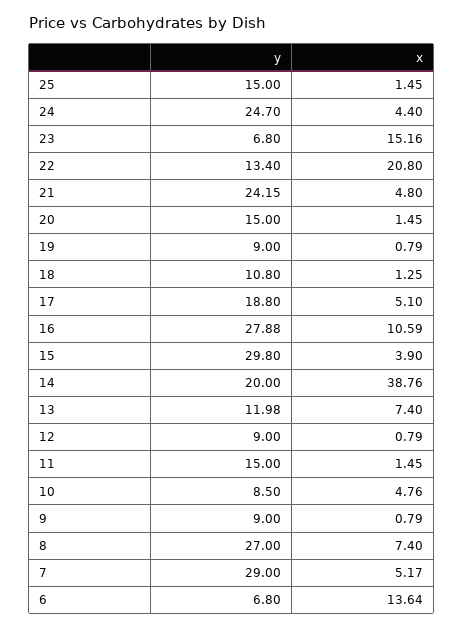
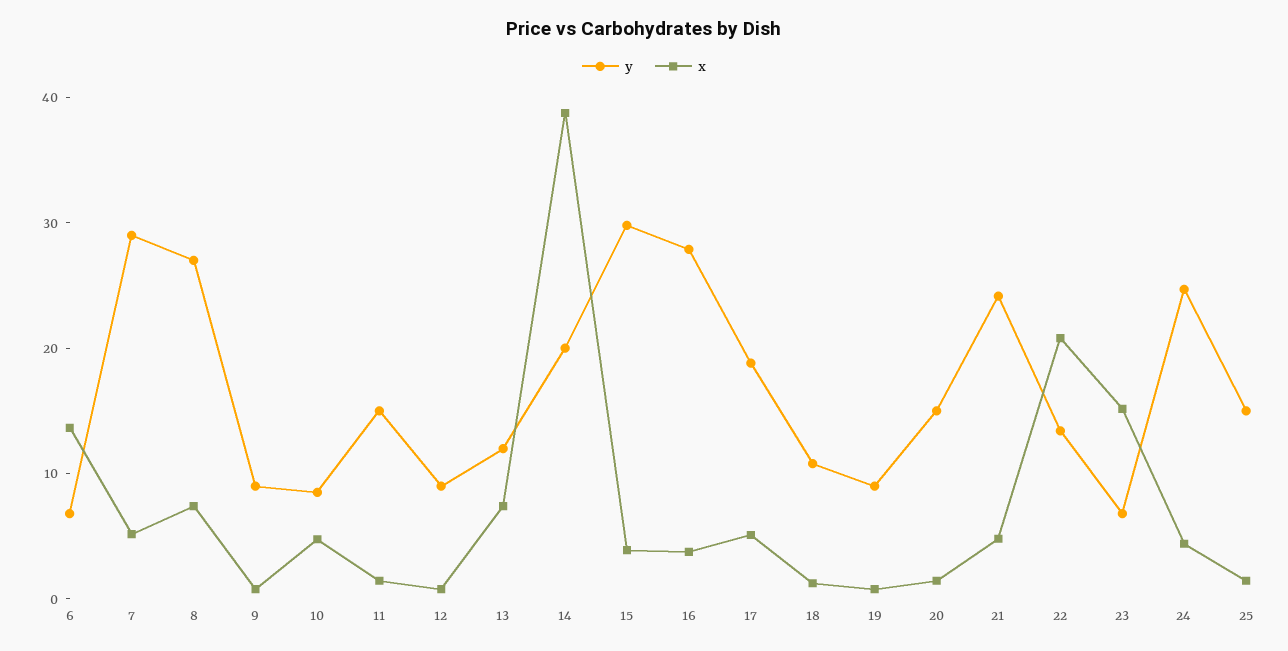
  {
    "y": {
      "25": 15,
      "24": 24.7,
      "23": 6.8,
      "22": 13.4,
      "21": 24.15,
      "20": 15,
      "19": 9,
      "18": 10.8,
      "17": 18.8,
      "16": 27.88,
      "15": 29.8,
      "14": 20,
      "13": 11.98,
      "12": 9,
      "11": 15,
      "10": 8.5,
      "9": 9,
      "8": 27,
      "7": 29,
      "6": 6.8
    },
    "x": {
      "25": 1.45,
      "24": 4.4,
      "23": 15.16,
      "22": 20.8,
      "21": 4.8,
      "20": 1.45,
      "19": 0.79,
      "18": 1.25,
      "17": 5.1,
-     "16": 10.59,
+     "16": 4,
      "15": 3.9,
      "14": 38.76,
      "13": 7.4,
      "12": 0.79,
      "11": 1.45,
      "10": 4.76,
      "9": 0.79,
      "8": 7.4,
      "7": 5.17,
      "6": 13.64
    }
  }

